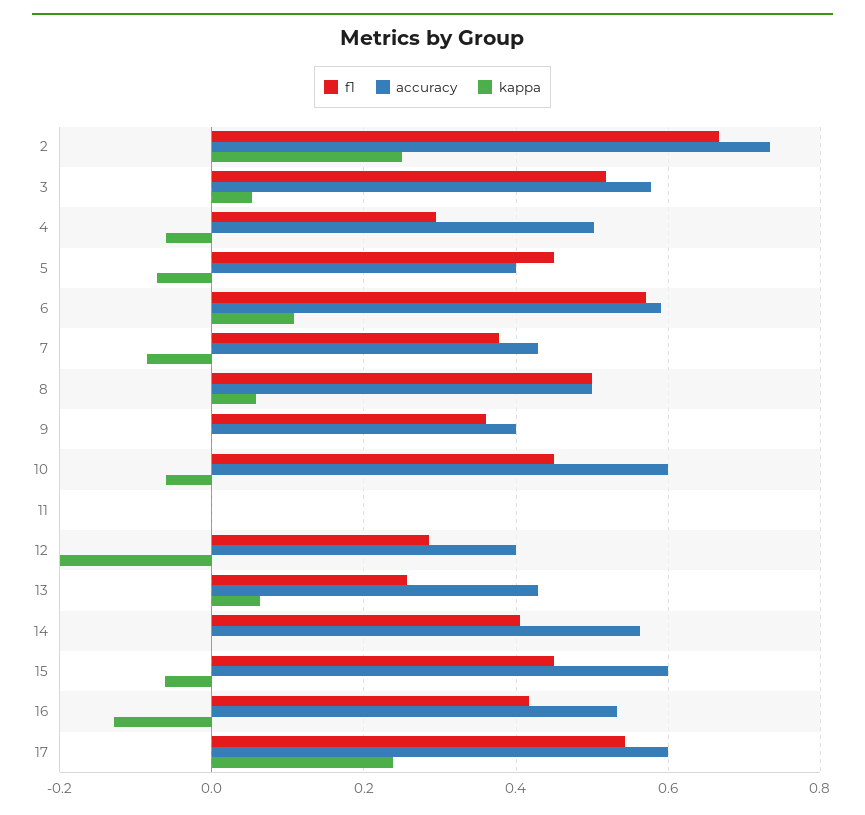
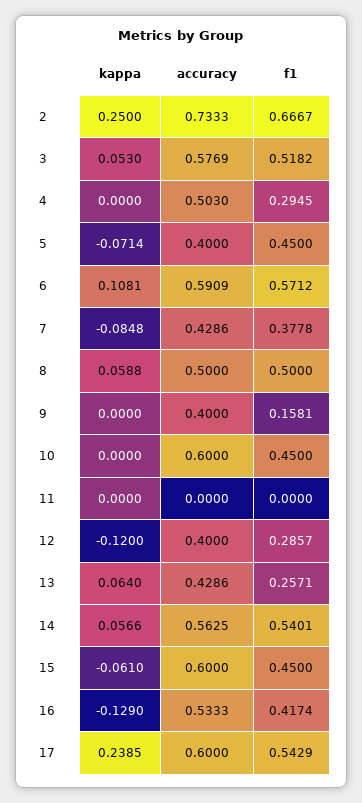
  {
    "f1": {
      "2": 0.6667,
      "3": 0.5182,
      "4": 0.2945,
      "5": 0.45,
      "6": 0.5712,
      "7": 0.3778,
      "8": 0.5,
-     "9": 0.36,
+     "9": 0.1581,
      "10": 0.45,
      "11": 0,
      "12": 0.2857,
      "13": 0.2571,
-     "14": 0.4,
+     "14": 0.5401,
      "15": 0.45,
      "16": 0.4174,
      "17": 0.5429
    },
    "accuracy": {
      "2": 0.7333,
      "3": 0.5769,
      "4": 0.503,
      "5": 0.4,
      "6": 0.5909,
      "7": 0.4286,
      "8": 0.5,
      "9": 0.4,
      "10": 0.6,
      "11": 0,
      "12": 0.4,
      "13": 0.4286,
      "14": 0.5625,
      "15": 0.6,
      "16": 0.5333,
      "17": 0.6
    },
    "kappa": {
      "2": 0.25,
      "3": 0.053,
-     "4": -0.06,
+     "4": 0,
      "5": -0.0714,
      "6": 0.1081,
      "7": -0.0848,
      "8": 0.0588,
      "9": 0,
-     "10": -0.06,
+     "10": 0,
      "11": 0,
-     "12": -0.2,
+     "12": -0.12,
      "13": 0.064,
-     "14": 0,
+     "14": 0.0566,
      "15": -0.061,
      "16": -0.129,
      "17": 0.2385
    }
  }

